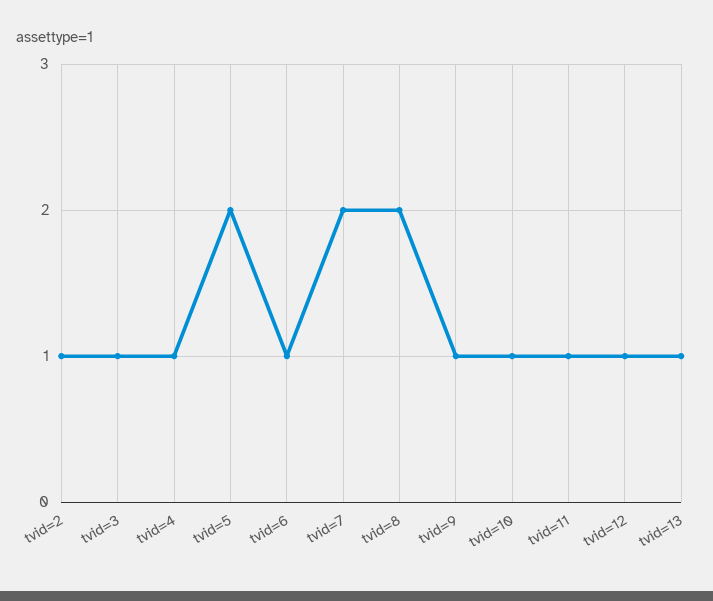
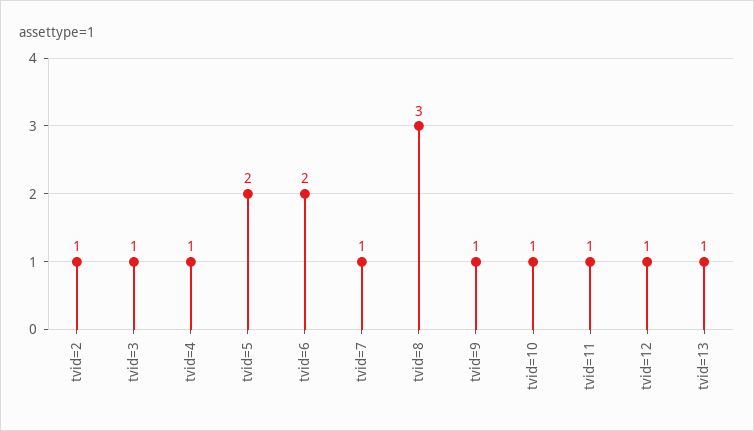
  {
    "tvid=2": 1,
    "tvid=3": 1,
    "tvid=4": 1,
    "tvid=5": 2,
-   "tvid=6": 1,
+   "tvid=6": 2,
-   "tvid=7": 2,
+   "tvid=7": 1,
-   "tvid=8": 2,
+   "tvid=8": 3,
    "tvid=9": 1,
    "tvid=10": 1,
    "tvid=11": 1,
    "tvid=12": 1,
    "tvid=13": 1
  }

